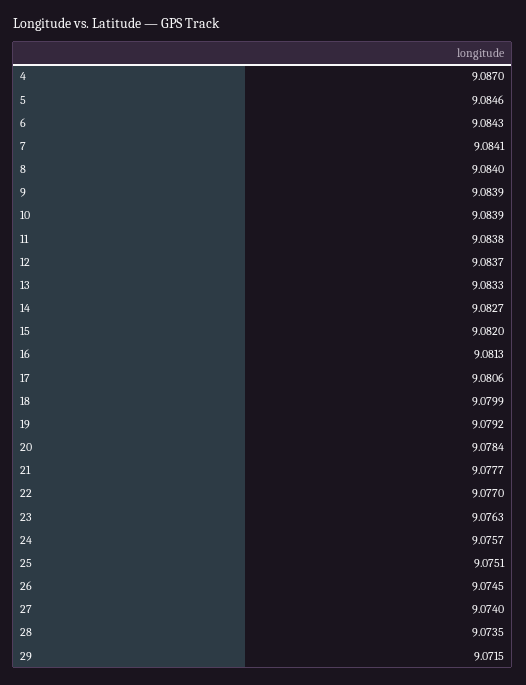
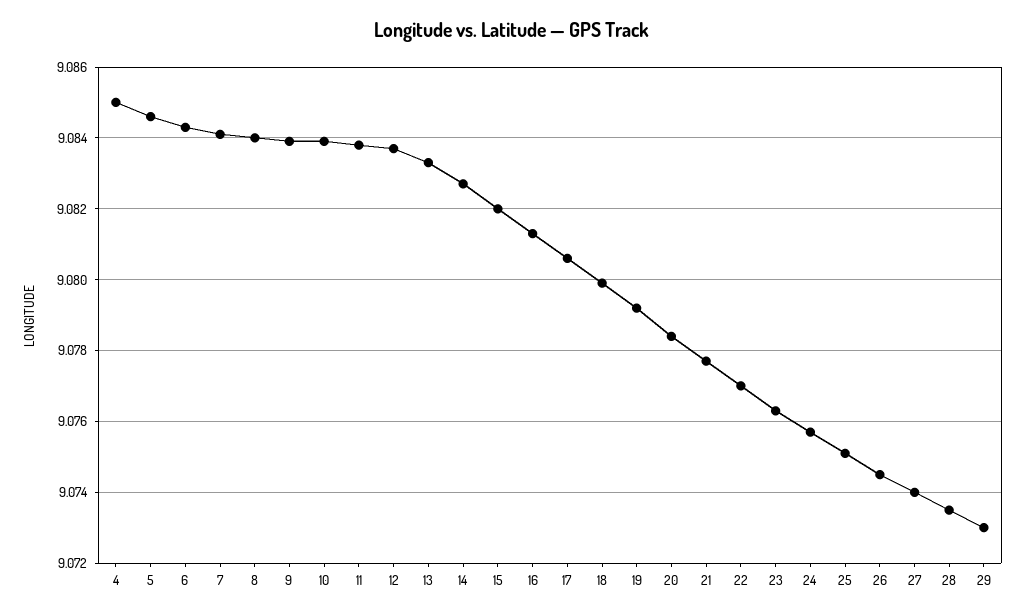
  {
-   "4": 9.087,
+   "4": 9.085,
    "5": 9.0846,
    "6": 9.0843,
    "7": 9.0841,
    "8": 9.084,
    "9": 9.0839,
    "10": 9.0839,
    "11": 9.0838,
    "12": 9.0837,
    "13": 9.0833,
    "14": 9.0827,
    "15": 9.082,
    "16": 9.0813,
    "17": 9.0806,
    "18": 9.0799,
    "19": 9.0792,
    "20": 9.0784,
    "21": 9.0777,
    "22": 9.077,
    "23": 9.0763,
    "24": 9.0757,
    "25": 9.0751,
    "26": 9.0745,
    "27": 9.074,
    "28": 9.0735,
-   "29": 9.0715
+   "29": 9.073
  }

